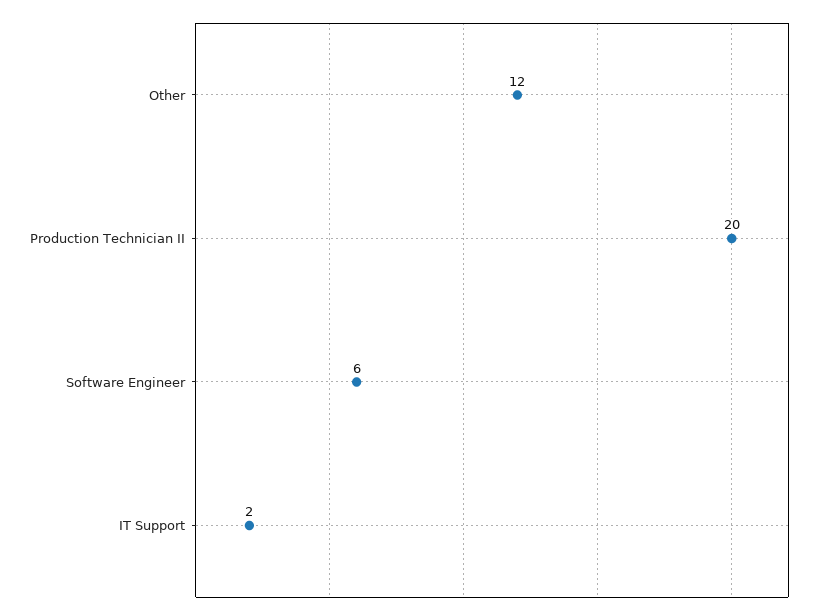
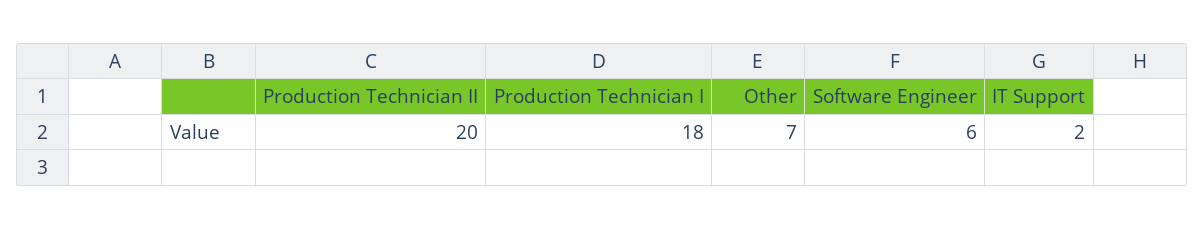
  {
-   "Other": 12,
+   "Other": 7,
    "Production Technician II": 20,
    "Software Engineer": 6,
-   "IT Support": 2
+   "IT Support": 2,
+   "Production Technician I": 18
  }

